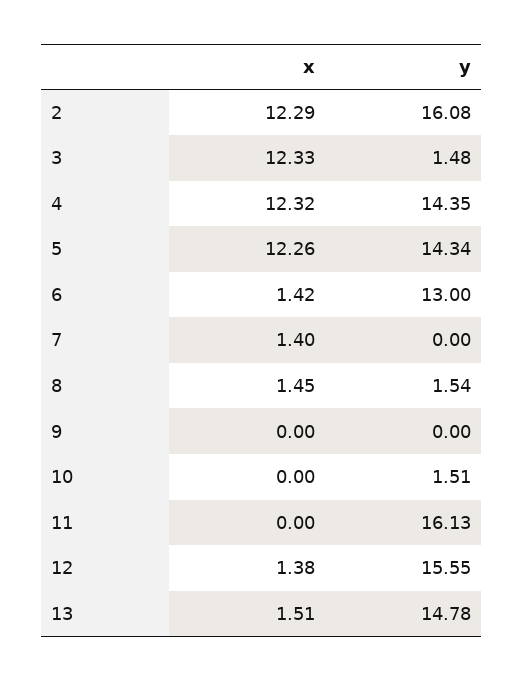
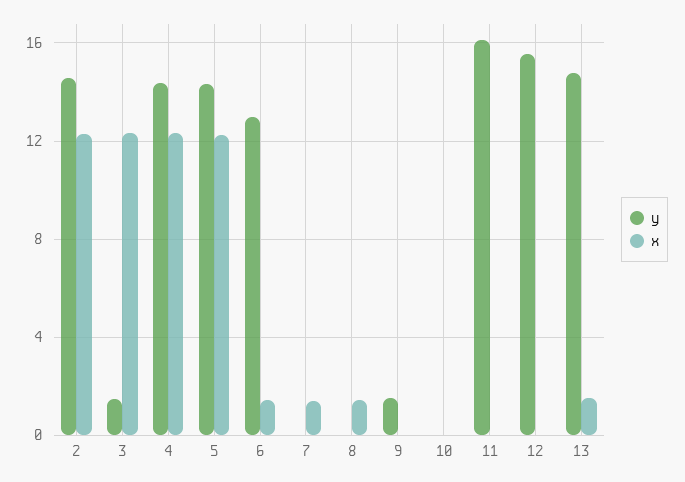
  {
    "x": {
      "2": 12.29,
      "3": 12.33,
      "4": 12.32,
      "5": 12.26,
      "6": 1.42,
      "7": 1.4,
      "8": 1.45,
      "9": 0,
      "10": 0,
      "11": 0,
-     "12": 1.38,
+     "12": 0,
      "13": 1.51
    },
    "y": {
-     "2": 16.08,
+     "2": 14.5,
      "3": 1.48,
      "4": 14.35,
      "5": 14.34,
      "6": 13,
      "7": 0,
-     "8": 1.54,
+     "8": 0,
-     "9": 0,
+     "9": 1.5,
-     "10": 1.51,
+     "10": 0,
      "11": 16.13,
      "12": 15.55,
      "13": 14.78
    }
  }

